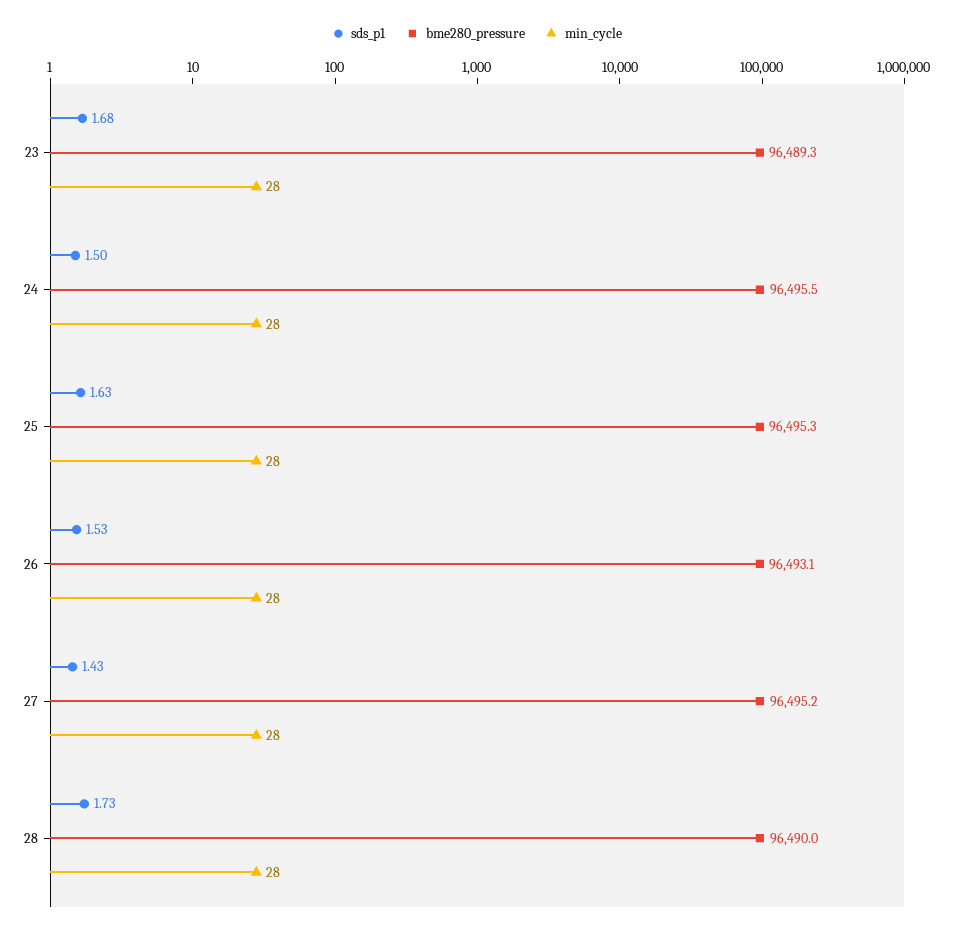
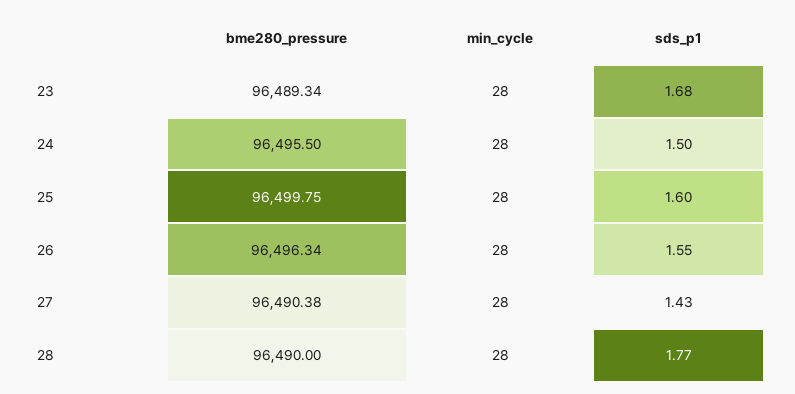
  {
    "sds_p1": {
      "23": 1.68,
      "24": 1.5,
-     "25": 1.63,
+     "25": 1.6,
-     "26": 1.53,
+     "26": 1.55,
      "27": 1.43,
-     "28": 1.73
+     "28": 1.77
    },
    "bme280_pressure": {
      "23": 96489.34,
      "24": 96495.5,
-     "25": 96495.3,
+     "25": 96499.75,
-     "26": 96493.1,
+     "26": 96496.34,
-     "27": 96495.2,
+     "27": 96490.38,
      "28": 96490
    },
    "min_cycle": {
      "23": 28,
      "24": 28,
      "25": 28,
      "26": 28,
      "27": 28,
      "28": 28
    }
  }

